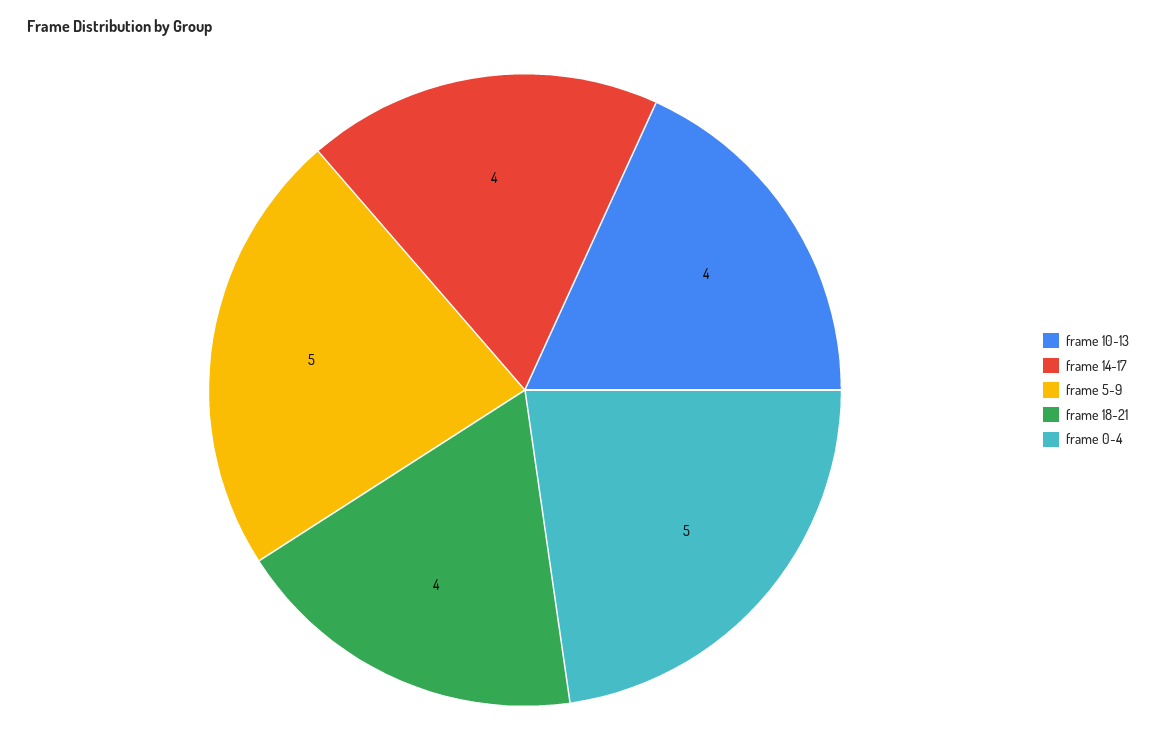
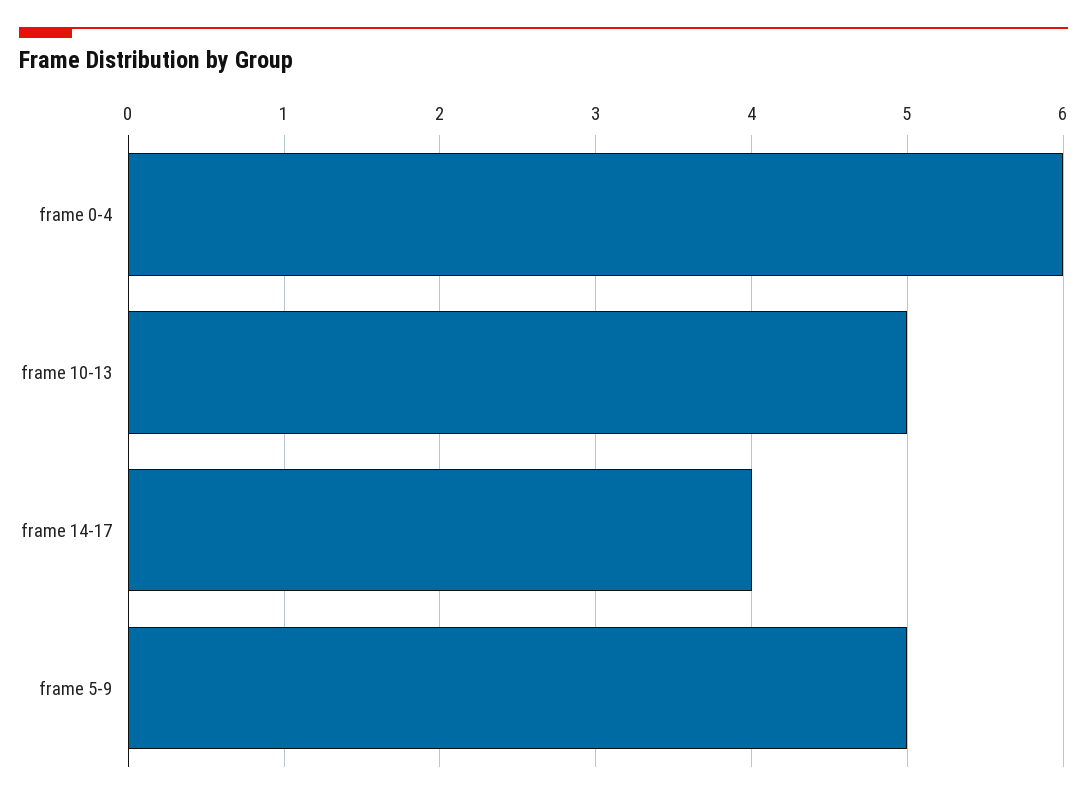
  {
-   "frame 10-13": 4,
+   "frame 10-13": 5,
    "frame 14-17": 4,
    "frame 5-9": 5,
-   "frame 18-21": 4,
-   "frame 0-4": 5
+   "frame 0-4": 6
  }

